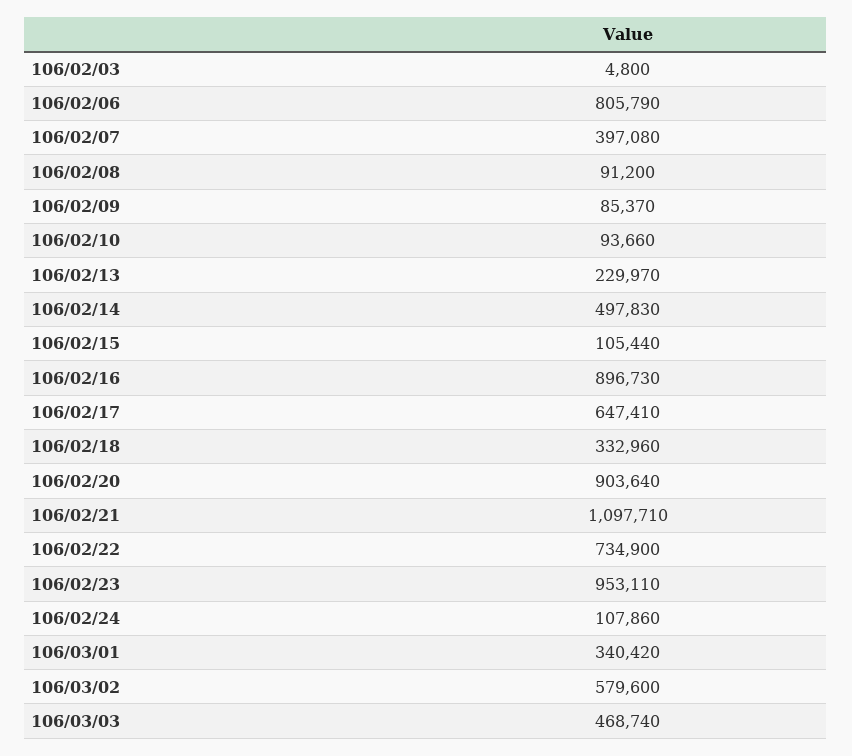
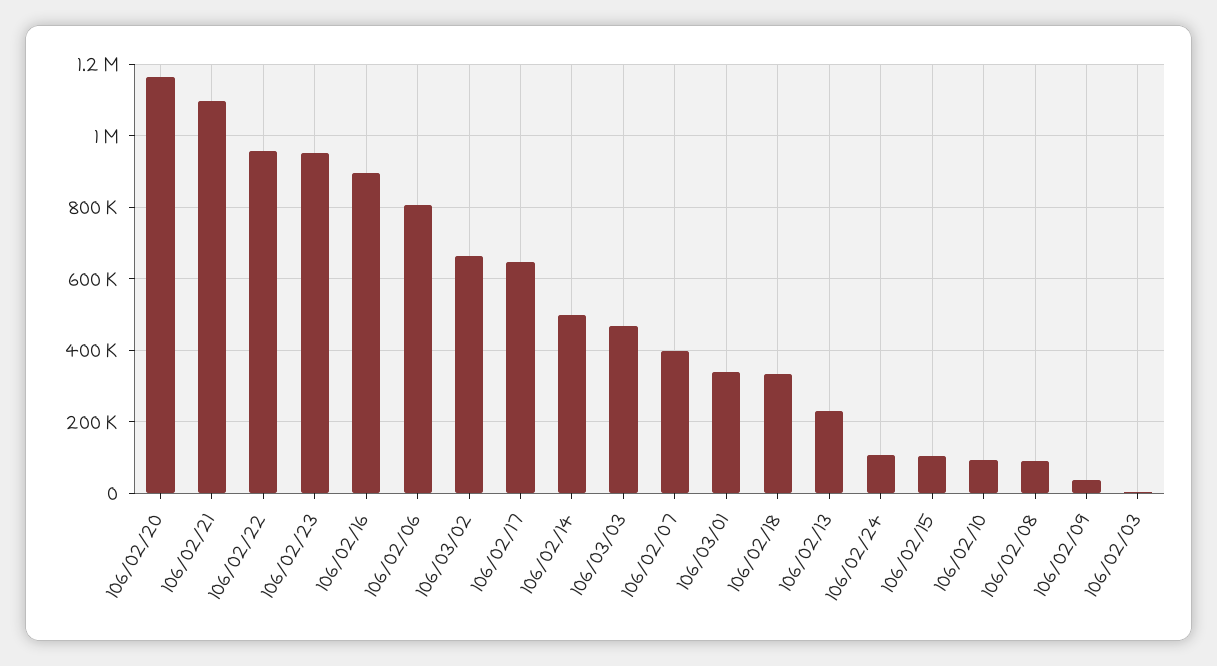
  {
    "106/02/03": 4800,
    "106/02/06": 805790,
    "106/02/07": 397080,
    "106/02/08": 91200,
-   "106/02/09": 85370,
+   "106/02/09": 40000,
    "106/02/10": 93660,
    "106/02/13": 229970,
    "106/02/14": 497830,
    "106/02/15": 105440,
    "106/02/16": 896730,
    "106/02/17": 647410,
    "106/02/18": 332960,
-   "106/02/20": 903640,
+   "106/02/20": 1160000,
    "106/02/21": 1097710,
-   "106/02/22": 734900,
+   "106/02/22": 960000,
    "106/02/23": 953110,
    "106/02/24": 107860,
    "106/03/01": 340420,
-   "106/03/02": 579600,
+   "106/03/02": 660000,
    "106/03/03": 468740
  }

